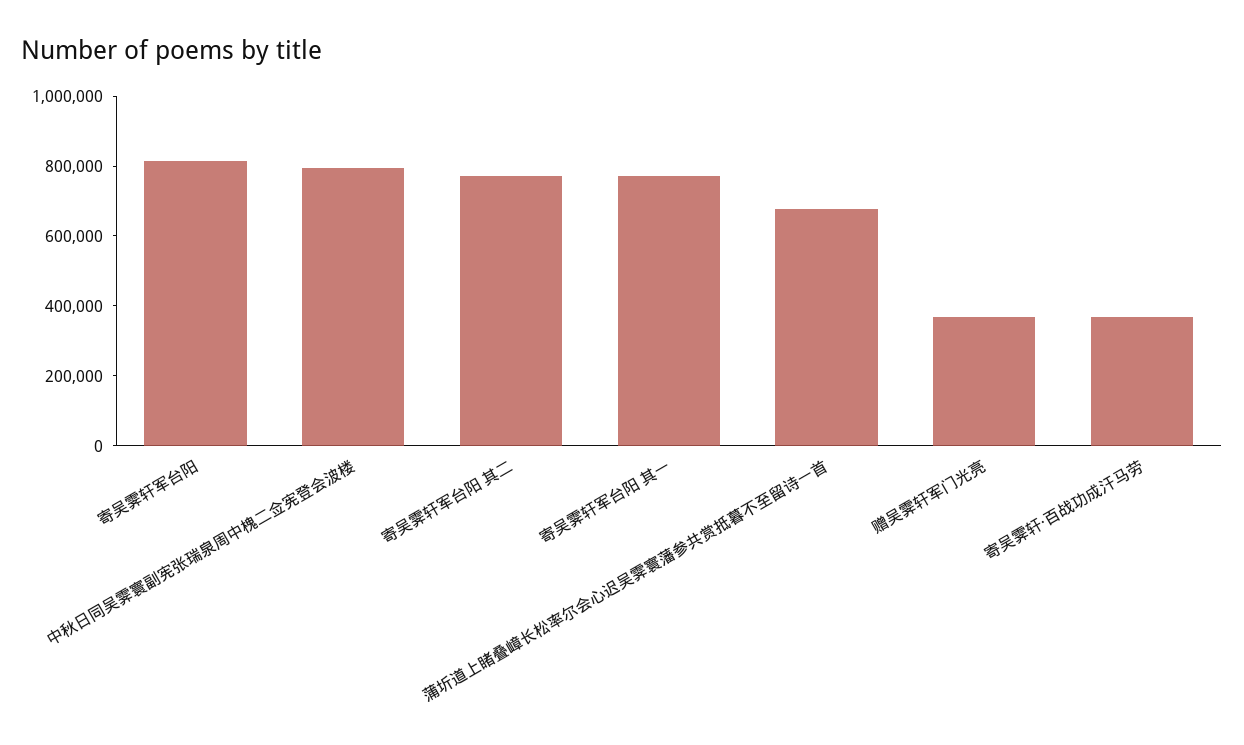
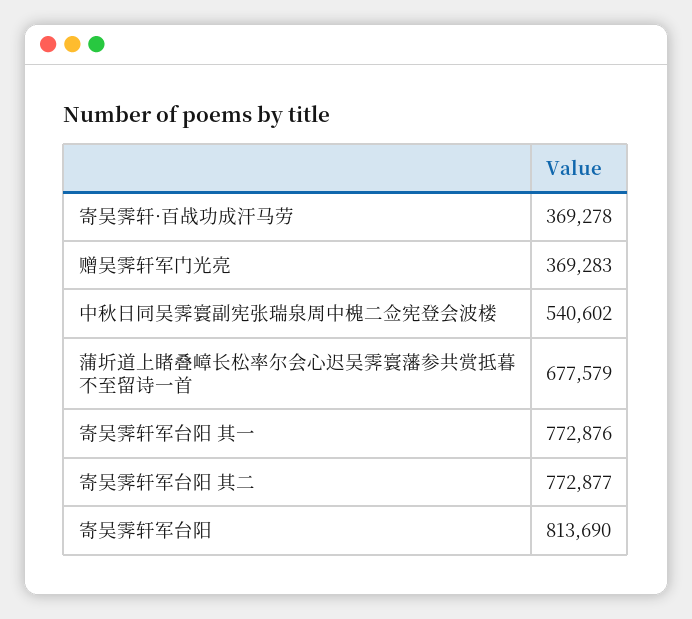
  {
    "寄吴霁轩军台阳": 813690,
-   "中秋日同吴霁寰副宪张瑞泉周中槐二佥宪登会波楼": 800000,
+   "中秋日同吴霁寰副宪张瑞泉周中槐二佥宪登会波楼": 540602,
    "寄吴霁轩军台阳 其二": 772877,
    "寄吴霁轩军台阳 其一": 772876,
    "蒲圻道上睹叠嶂长松率尔会心迟吴霁寰藩参共赏抵暮不至留诗一首": 677579,
    "赠吴霁轩军门光亮": 369283,
    "寄吴霁轩·百战功成汗马劳": 369278
  }

